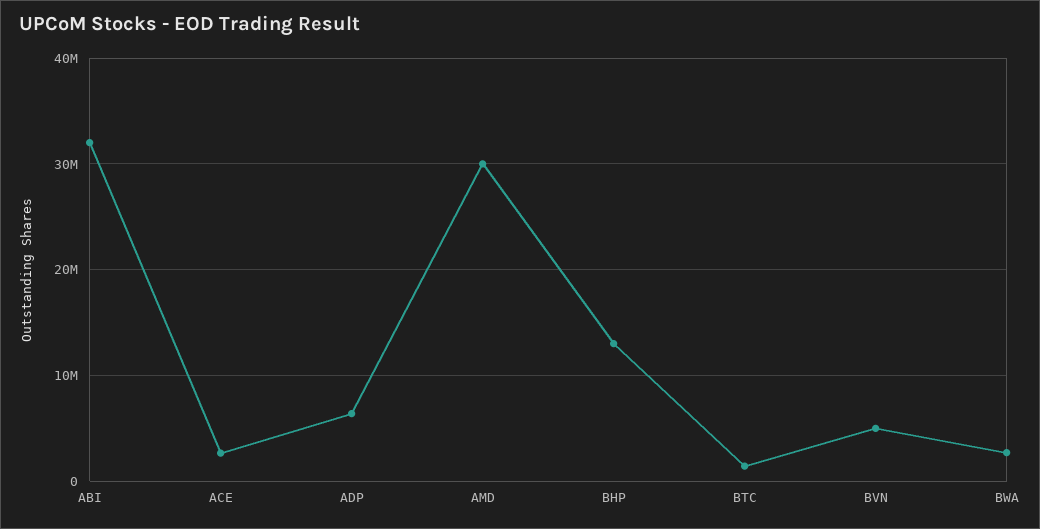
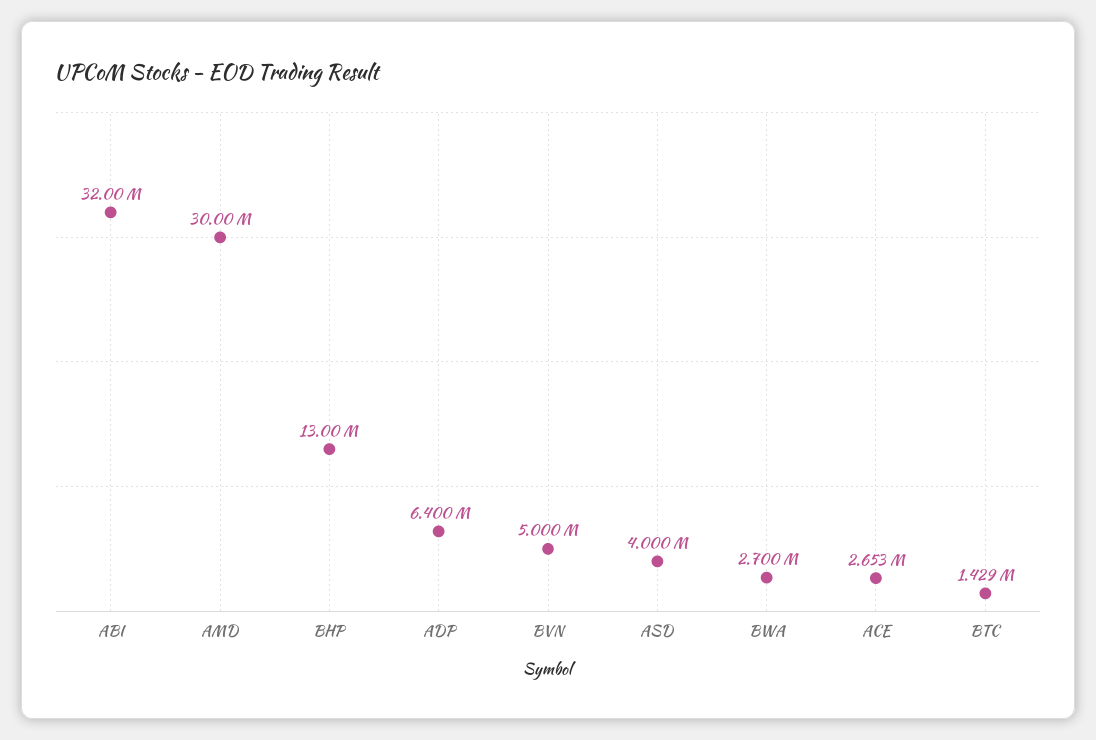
  {
    "ABI": 32000000,
    "ACE": 2653000,
    "ADP": 6400000,
    "AMD": 30000000,
    "BHP": 13000000,
    "BTC": 1429000,
    "BVN": 5000000,
-   "BWA": 2700000
+   "BWA": 2700000,
+   "ASD": 4000000
  }

